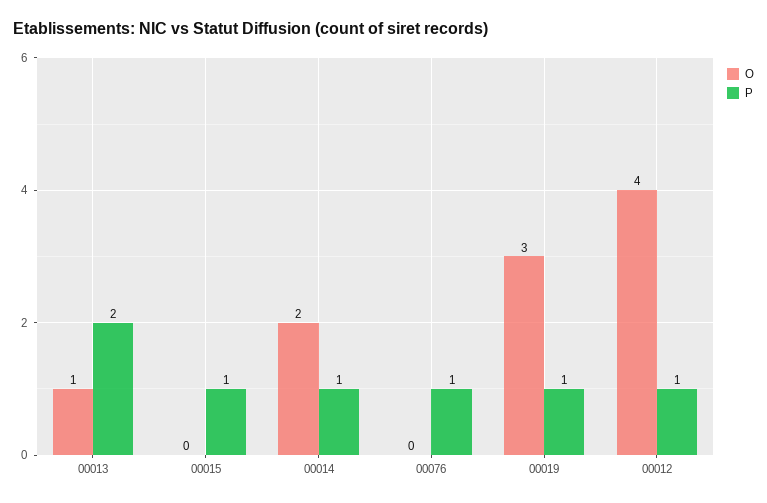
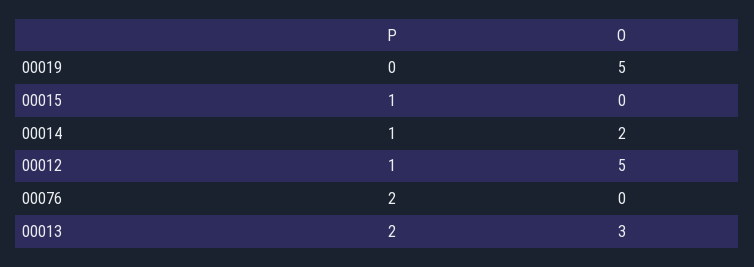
  {
    "O": {
-     "00013": 1,
+     "00013": 3,
      "00015": 0,
      "00014": 2,
      "00076": 0,
-     "00019": 3,
+     "00019": 5,
-     "00012": 4
+     "00012": 5
    },
    "P": {
      "00013": 2,
      "00015": 1,
      "00014": 1,
-     "00076": 1,
+     "00076": 2,
-     "00019": 1,
+     "00019": 0,
      "00012": 1
    }
  }

